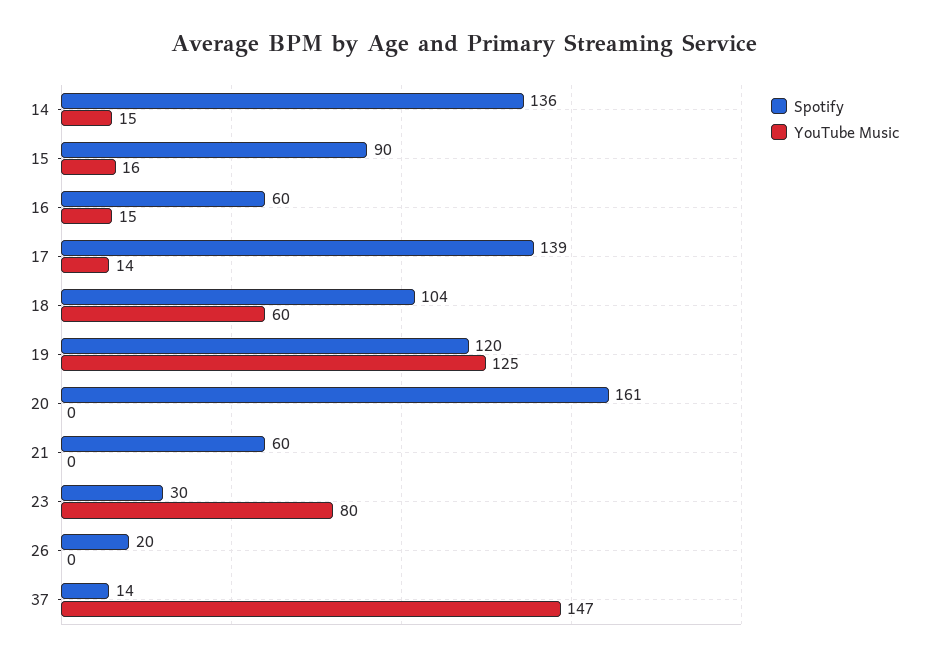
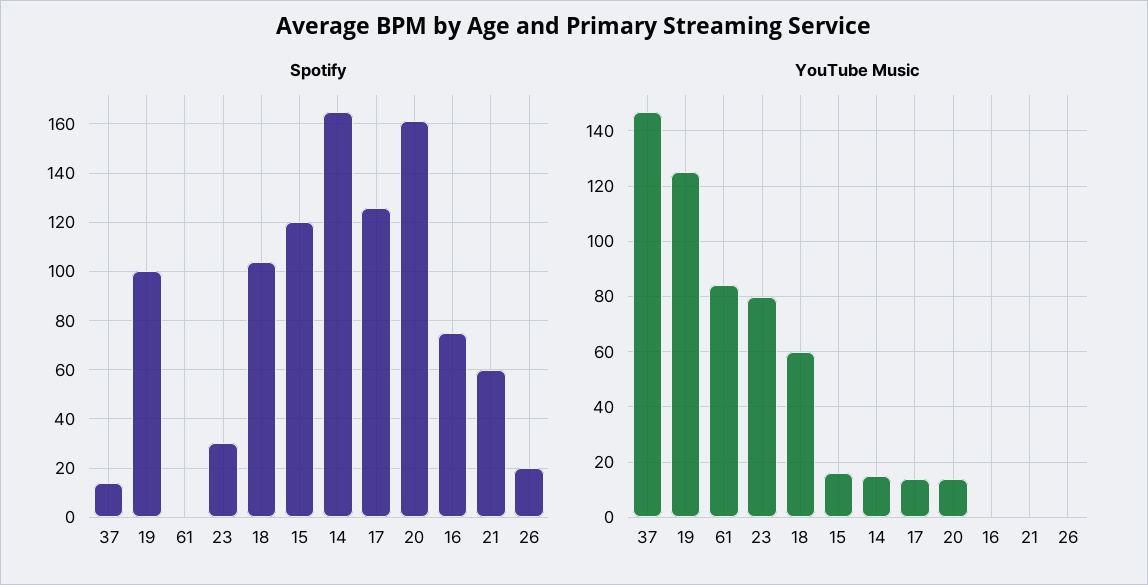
  {
    "Spotify": {
-     "14": 136,
+     "14": 165,
-     "15": 90,
+     "15": 120,
-     "16": 60,
+     "16": 75,
-     "17": 139,
+     "17": 125,
      "18": 104,
-     "19": 120,
+     "19": 100,
      "20": 161,
      "21": 60,
      "23": 30,
      "26": 20,
-     "37": 14
+     "37": 14,
+     "61": 0
    },
    "YouTube Music": {
      "14": 15,
      "15": 16,
-     "16": 15,
+     "16": 0,
      "17": 14,
      "18": 60,
      "19": 125,
-     "20": 0,
+     "20": 15,
      "21": 0,
      "23": 80,
      "26": 0,
-     "37": 147
+     "37": 147,
+     "61": 85
    }
  }

